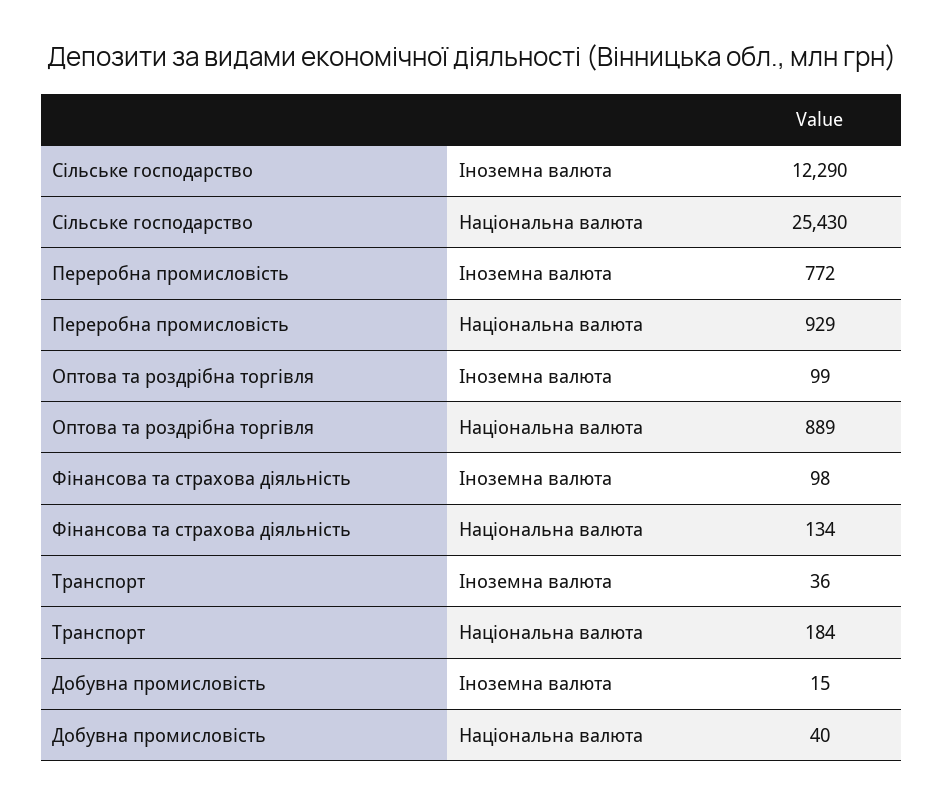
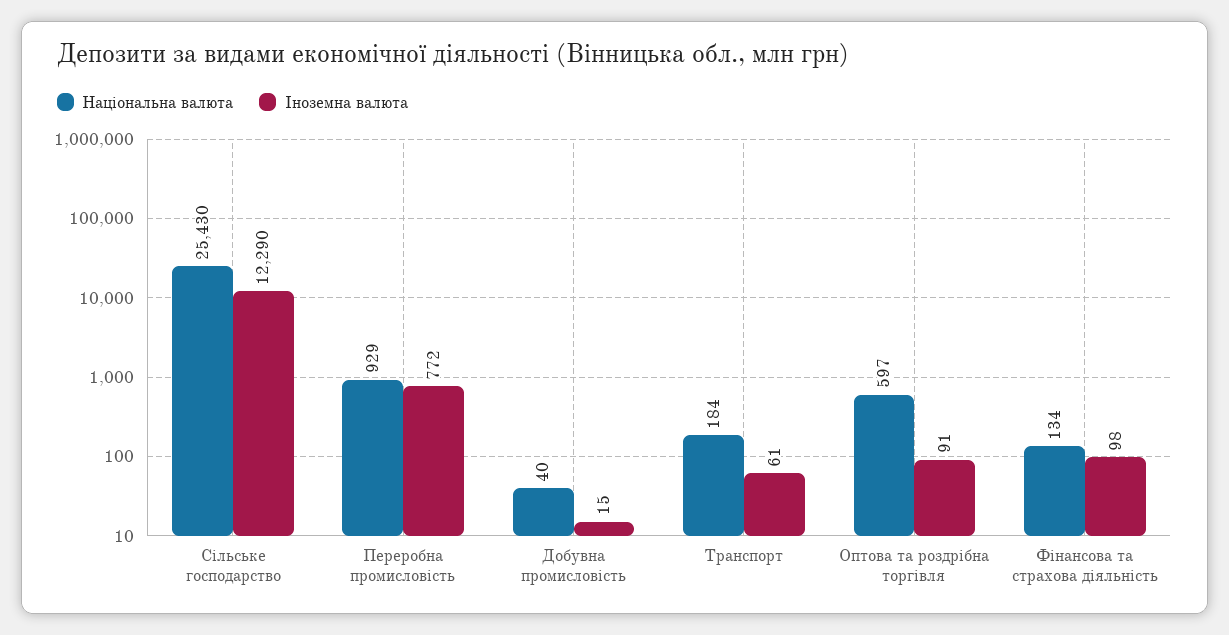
  {
    "Іноземна валюта": {
      "Сільське господарство": 12290,
      "Переробна промисловість": 772,
-     "Оптова та роздрібна торгівля": 99,
+     "Оптова та роздрібна торгівля": 91,
      "Фінансова та страхова діяльність": 98,
-     "Транспорт": 36,
+     "Транспорт": 61,
      "Добувна промисловість": 15
    },
    "Національна валюта": {
      "Сільське господарство": 25430,
      "Переробна промисловість": 929,
-     "Оптова та роздрібна торгівля": 889,
+     "Оптова та роздрібна торгівля": 597,
      "Фінансова та страхова діяльність": 134,
      "Транспорт": 184,
      "Добувна промисловість": 40
    }
  }

